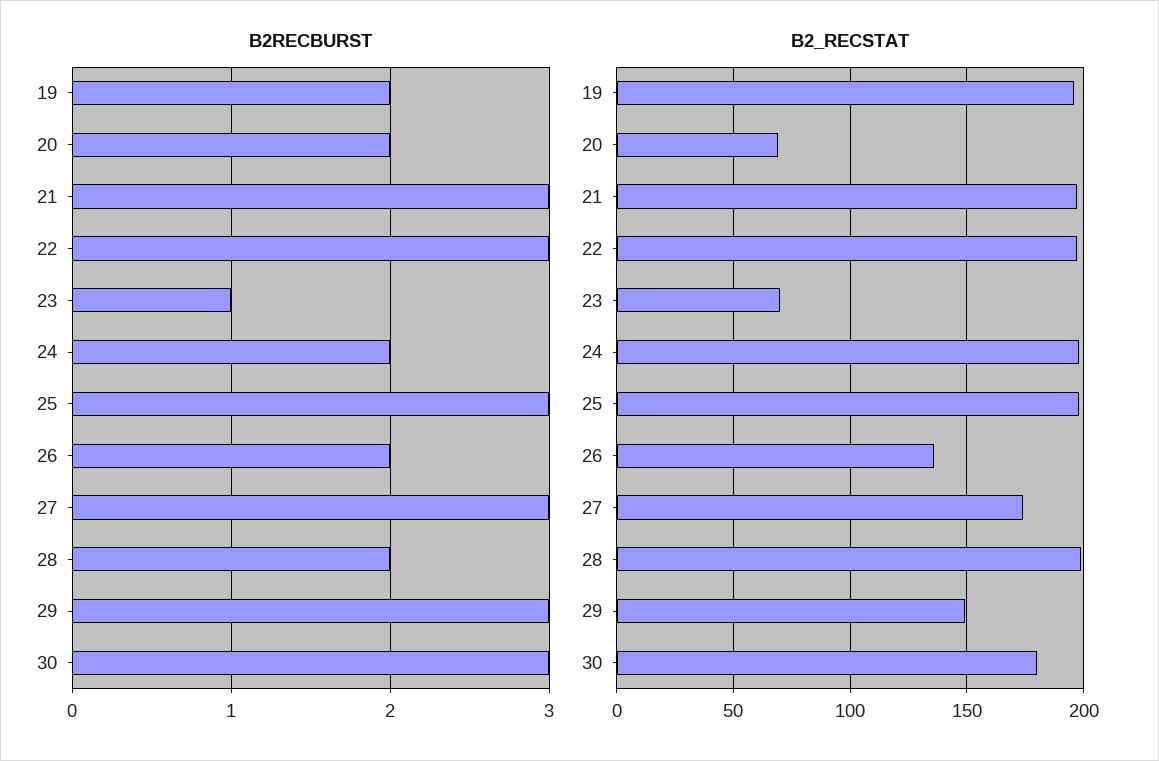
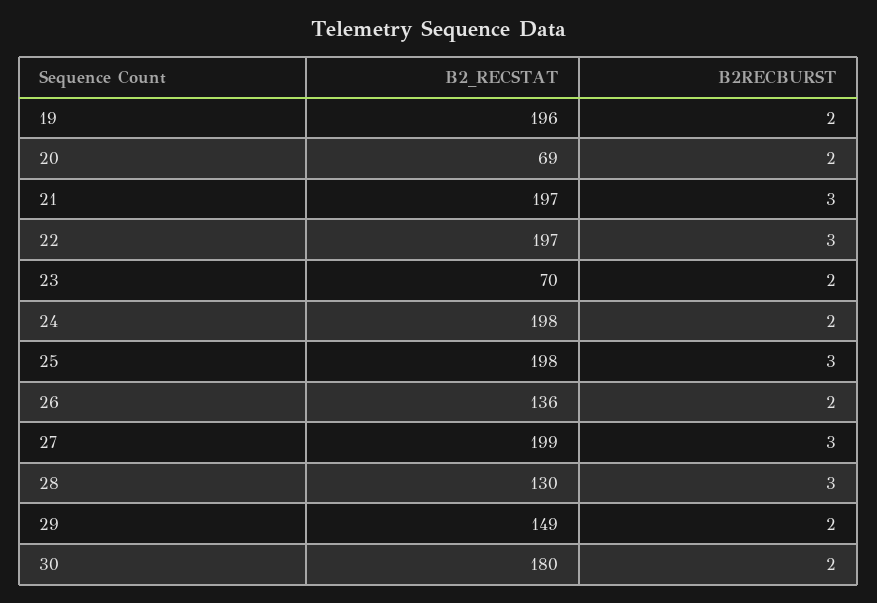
  {
    "B2RECBURST": {
      "19": 2,
      "20": 2,
      "21": 3,
      "22": 3,
-     "23": 1,
+     "23": 2,
      "24": 2,
      "25": 3,
      "26": 2,
      "27": 3,
-     "28": 2,
+     "28": 3,
-     "29": 3,
+     "29": 2,
-     "30": 3
+     "30": 2
    },
    "B2_RECSTAT": {
      "19": 196,
      "20": 69,
      "21": 197,
      "22": 197,
      "23": 70,
      "24": 198,
      "25": 198,
      "26": 136,
-     "27": 175,
+     "27": 199,
-     "28": 200,
+     "28": 130,
      "29": 149,
      "30": 180
    }
  }

